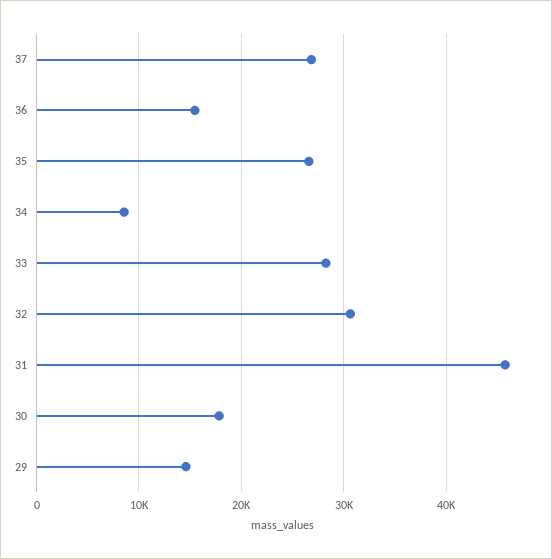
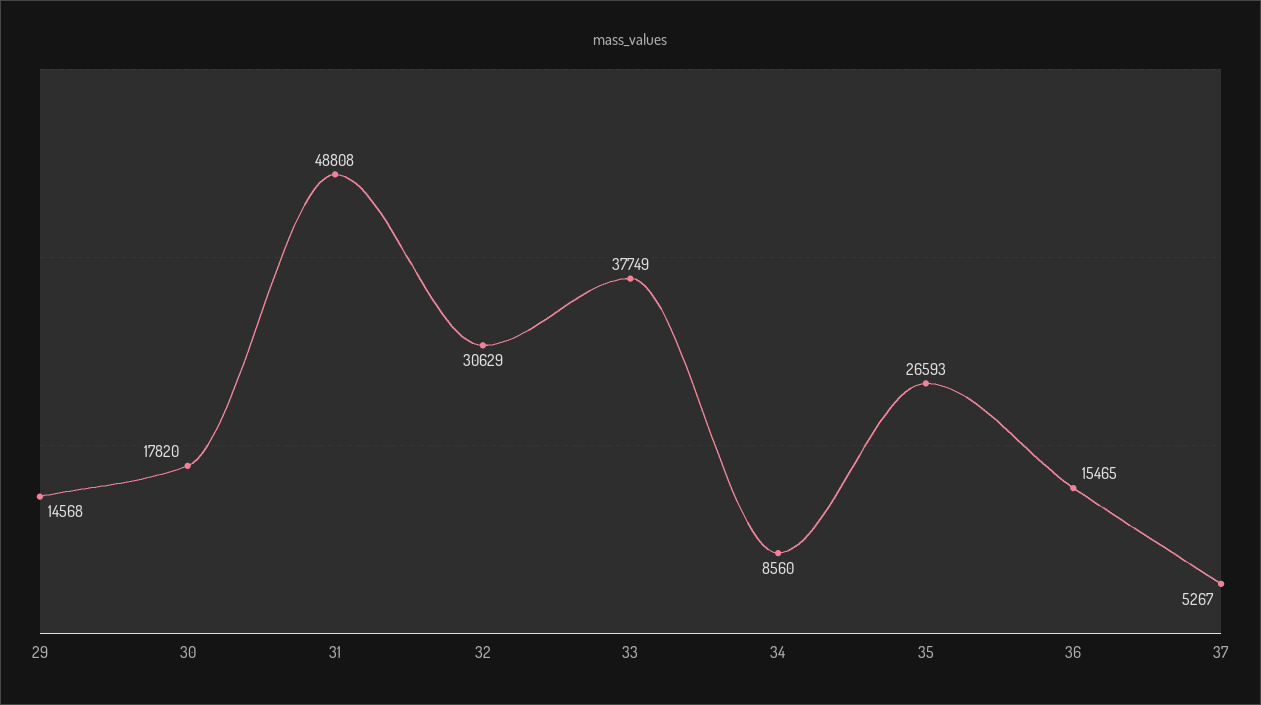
  {
-   "37": 27000,
+   "37": 5267,
    "36": 15465,
    "35": 26593,
    "34": 8560,
-   "33": 28000,
+   "33": 37749,
    "32": 30629,
-   "31": 46000,
+   "31": 48808,
    "30": 17820,
    "29": 14568
  }

